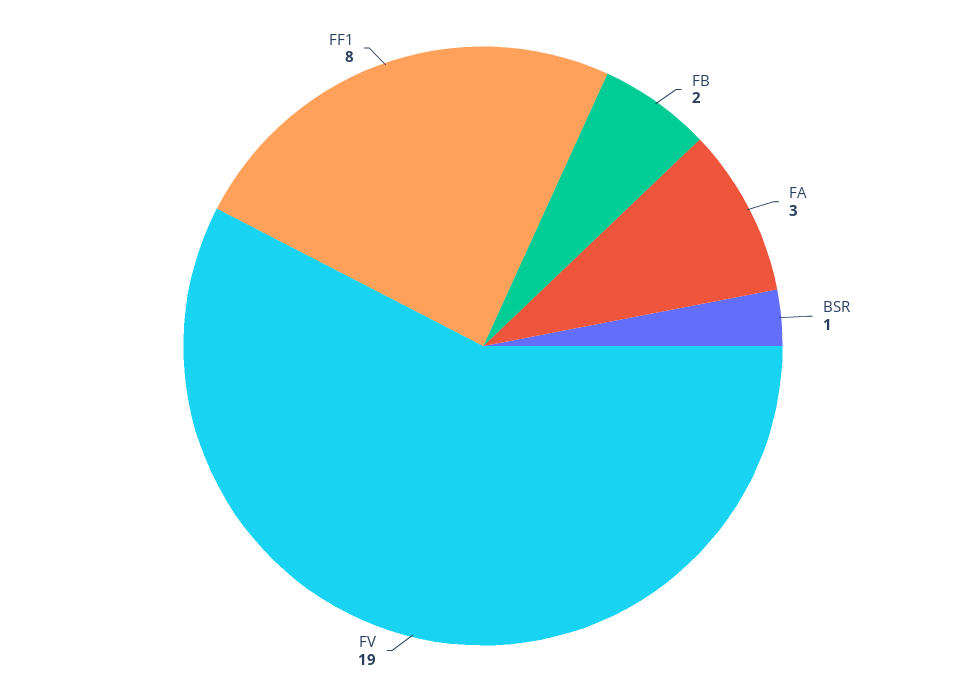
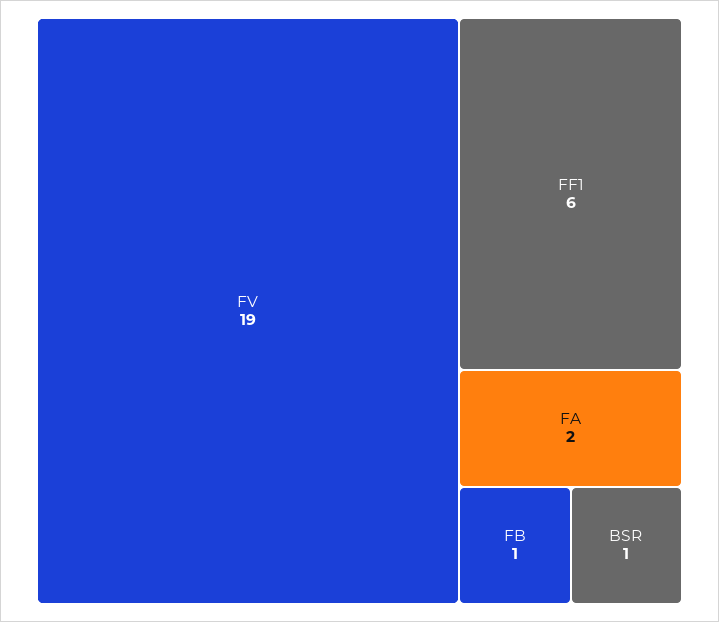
  {
-   "FB": 2,
+   "FB": 1,
-   "FA": 3,
+   "FA": 2,
    "BSR": 1,
    "FV": 19,
-   "FF1": 8
+   "FF1": 6
  }

